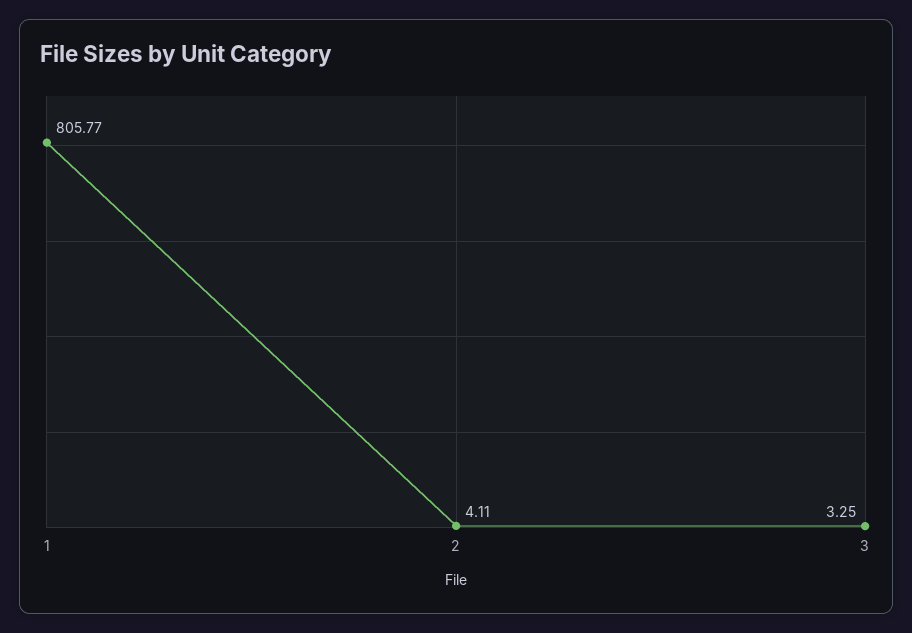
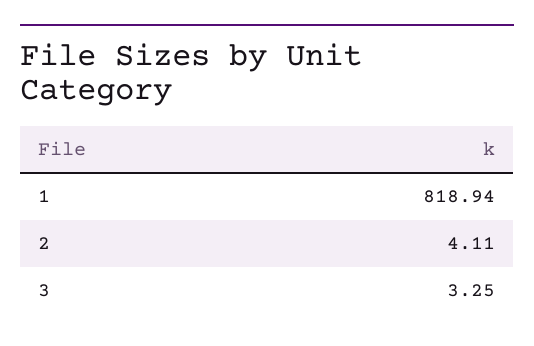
  {
-   "1": 805.77,
+   "1": 818.94,
    "2": 4.11,
    "3": 3.25
  }

